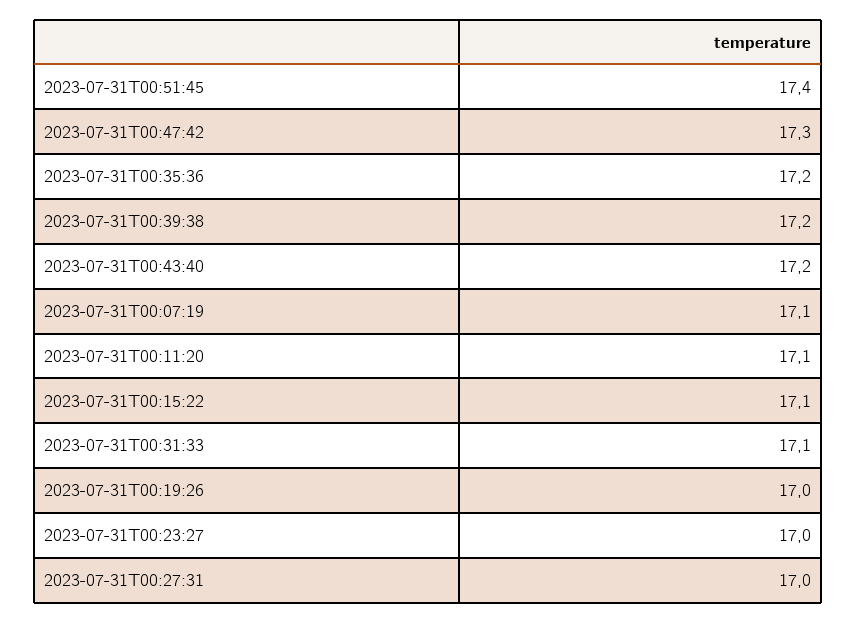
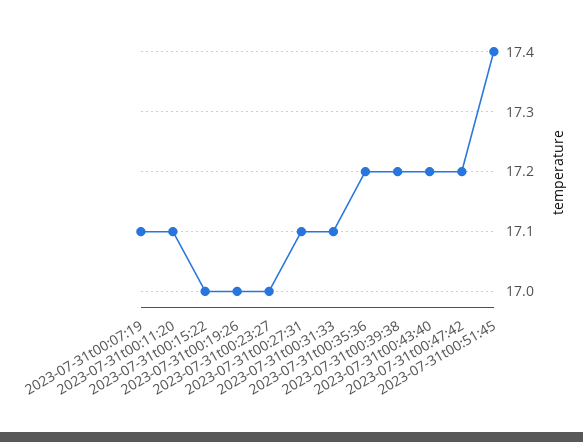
  {
    "2023-07-31T00:51:45": 17.4,
-   "2023-07-31T00:47:42": 17.3,
+   "2023-07-31T00:47:42": 17.2,
    "2023-07-31T00:35:36": 17.2,
    "2023-07-31T00:39:38": 17.2,
    "2023-07-31T00:43:40": 17.2,
    "2023-07-31T00:07:19": 17.1,
    "2023-07-31T00:11:20": 17.1,
-   "2023-07-31T00:15:22": 17.1,
+   "2023-07-31T00:15:22": 17,
    "2023-07-31T00:31:33": 17.1,
    "2023-07-31T00:19:26": 17,
    "2023-07-31T00:23:27": 17,
-   "2023-07-31T00:27:31": 17
+   "2023-07-31T00:27:31": 17.1
  }

